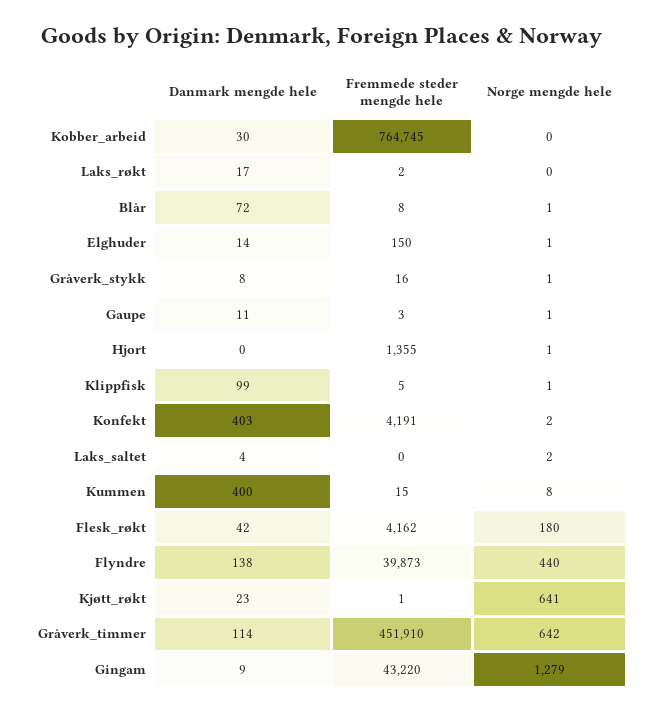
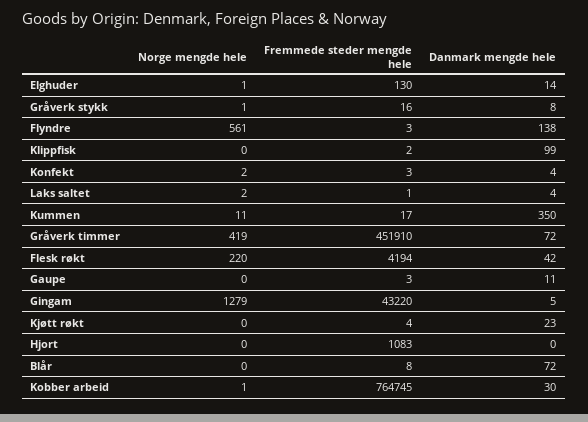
  {
    "Danmark mengde hele": {
      "Kobber_arbeid": 30,
-     "Laks_røkt": 17,
      "Blår": 72,
      "Elghuder": 14,
      "Gråverk_stykk": 8,
      "Gaupe": 11,
      "Hjort": 0,
      "Klippfisk": 99,
-     "Konfekt": 403,
+     "Konfekt": 4,
      "Laks_saltet": 4,
-     "Kummen": 400,
+     "Kummen": 350,
      "Flesk_røkt": 42,
      "Flyndre": 138,
      "Kjøtt_røkt": 23,
-     "Gråverk_timmer": 114,
+     "Gråverk_timmer": 72,
-     "Gingam": 9
+     "Gingam": 5
    },
    "Fremmede steder mengde hele": {
      "Kobber_arbeid": 764745,
-     "Laks_røkt": 2,
      "Blår": 8,
-     "Elghuder": 150,
+     "Elghuder": 130,
      "Gråverk_stykk": 16,
      "Gaupe": 3,
-     "Hjort": 1355,
+     "Hjort": 1083,
-     "Klippfisk": 5,
+     "Klippfisk": 2,
-     "Konfekt": 4191,
+     "Konfekt": 3,
-     "Laks_saltet": 0,
+     "Laks_saltet": 1,
-     "Kummen": 15,
+     "Kummen": 17,
-     "Flesk_røkt": 4162,
+     "Flesk_røkt": 4194,
-     "Flyndre": 39873,
+     "Flyndre": 3,
-     "Kjøtt_røkt": 1,
+     "Kjøtt_røkt": 4,
      "Gråverk_timmer": 451910,
      "Gingam": 43220
    },
    "Norge mengde hele": {
-     "Kobber_arbeid": 0,
+     "Kobber_arbeid": 1,
-     "Laks_røkt": 0,
-     "Blår": 1,
+     "Blår": 0,
      "Elghuder": 1,
      "Gråverk_stykk": 1,
-     "Gaupe": 1,
+     "Gaupe": 0,
-     "Hjort": 1,
+     "Hjort": 0,
-     "Klippfisk": 1,
+     "Klippfisk": 0,
      "Konfekt": 2,
      "Laks_saltet": 2,
-     "Kummen": 8,
+     "Kummen": 11,
-     "Flesk_røkt": 180,
+     "Flesk_røkt": 220,
-     "Flyndre": 440,
+     "Flyndre": 561,
-     "Kjøtt_røkt": 641,
+     "Kjøtt_røkt": 0,
-     "Gråverk_timmer": 642,
+     "Gråverk_timmer": 419,
      "Gingam": 1279
    }
  }

